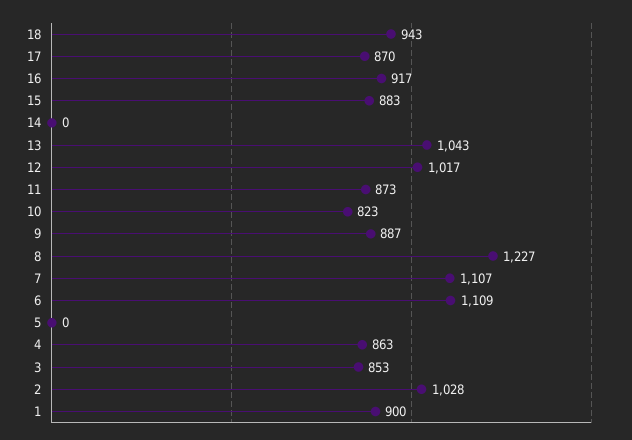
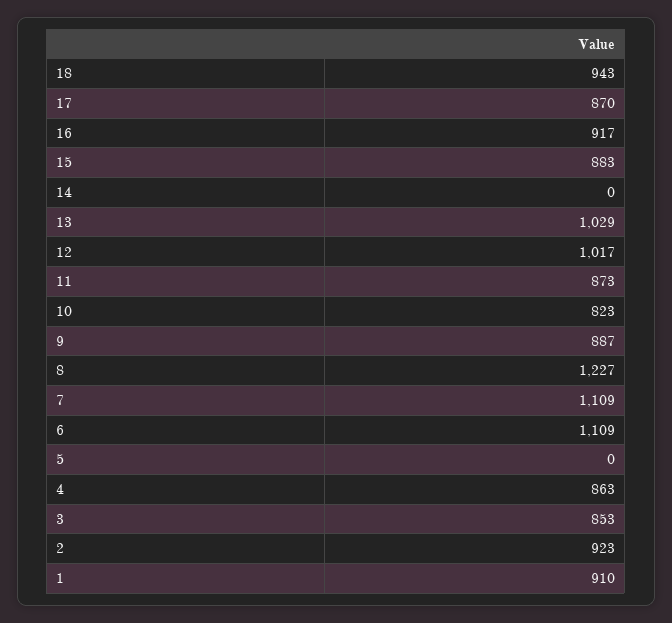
  {
    "18": 943,
    "17": 870,
    "16": 917,
    "15": 883,
    "14": 0,
-   "13": 1043,
+   "13": 1029,
    "12": 1017,
    "11": 873,
    "10": 823,
    "9": 887,
    "8": 1227,
-   "7": 1107,
+   "7": 1109,
    "6": 1109,
    "5": 0,
    "4": 863,
    "3": 853,
-   "2": 1028,
+   "2": 923,
-   "1": 900
+   "1": 910
  }

